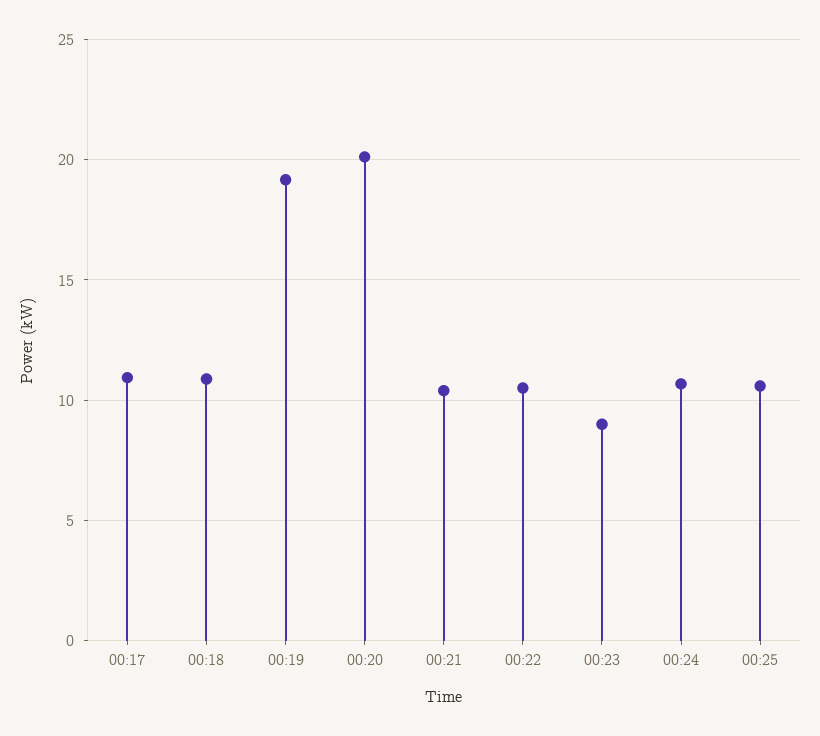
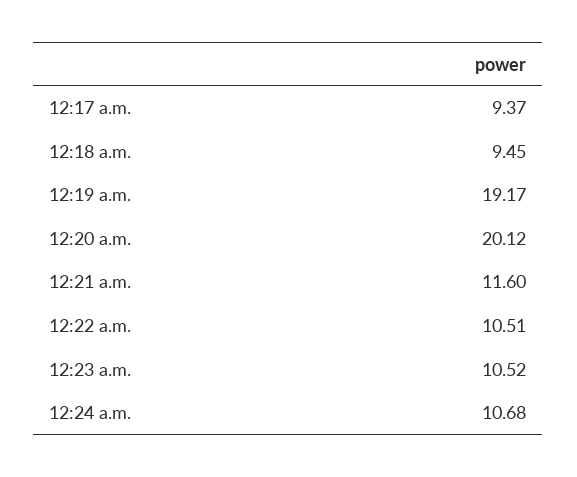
  {
-   "00:17": 11,
+   "00:17": 9.37,
-   "00:18": 11,
+   "00:18": 9.45,
    "00:19": 19.17,
    "00:20": 20.12,
-   "00:21": 10.5,
+   "00:21": 11.6,
    "00:22": 10.51,
-   "00:23": 9,
+   "00:23": 10.52,
-   "00:24": 10.68,
+   "00:24": 10.68
-   "00:25": 10.5
  }

